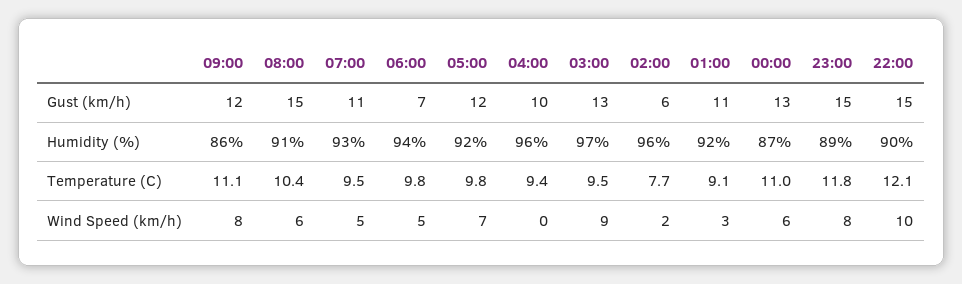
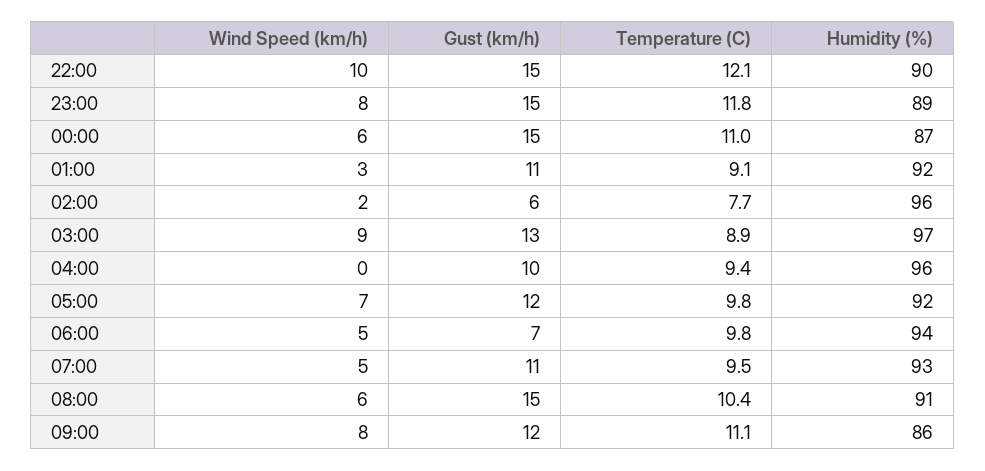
  {
    "09:00": {
      "Gust (km/h)": 12,
      "Humidity (%)": 86,
      "Temperature (C)": 11.1,
      "Wind Speed (km/h)": 8
    },
    "08:00": {
      "Gust (km/h)": 15,
      "Humidity (%)": 91,
      "Temperature (C)": 10.4,
      "Wind Speed (km/h)": 6
    },
    "07:00": {
      "Gust (km/h)": 11,
      "Humidity (%)": 93,
      "Temperature (C)": 9.5,
      "Wind Speed (km/h)": 5
    },
    "06:00": {
      "Gust (km/h)": 7,
      "Humidity (%)": 94,
      "Temperature (C)": 9.8,
      "Wind Speed (km/h)": 5
    },
    "05:00": {
      "Gust (km/h)": 12,
      "Humidity (%)": 92,
      "Temperature (C)": 9.8,
      "Wind Speed (km/h)": 7
    },
    "04:00": {
      "Gust (km/h)": 10,
      "Humidity (%)": 96,
      "Temperature (C)": 9.4,
      "Wind Speed (km/h)": 0
    },
    "03:00": {
      "Gust (km/h)": 13,
      "Humidity (%)": 97,
-     "Temperature (C)": 9.5,
+     "Temperature (C)": 8.9,
      "Wind Speed (km/h)": 9
    },
    "02:00": {
      "Gust (km/h)": 6,
      "Humidity (%)": 96,
      "Temperature (C)": 7.7,
      "Wind Speed (km/h)": 2
    },
    "01:00": {
      "Gust (km/h)": 11,
      "Humidity (%)": 92,
      "Temperature (C)": 9.1,
      "Wind Speed (km/h)": 3
    },
    "00:00": {
-     "Gust (km/h)": 13,
+     "Gust (km/h)": 15,
      "Humidity (%)": 87,
      "Temperature (C)": 11,
      "Wind Speed (km/h)": 6
    },
    "23:00": {
      "Gust (km/h)": 15,
      "Humidity (%)": 89,
      "Temperature (C)": 11.8,
      "Wind Speed (km/h)": 8
    },
    "22:00": {
      "Gust (km/h)": 15,
      "Humidity (%)": 90,
      "Temperature (C)": 12.1,
      "Wind Speed (km/h)": 10
    }
  }

